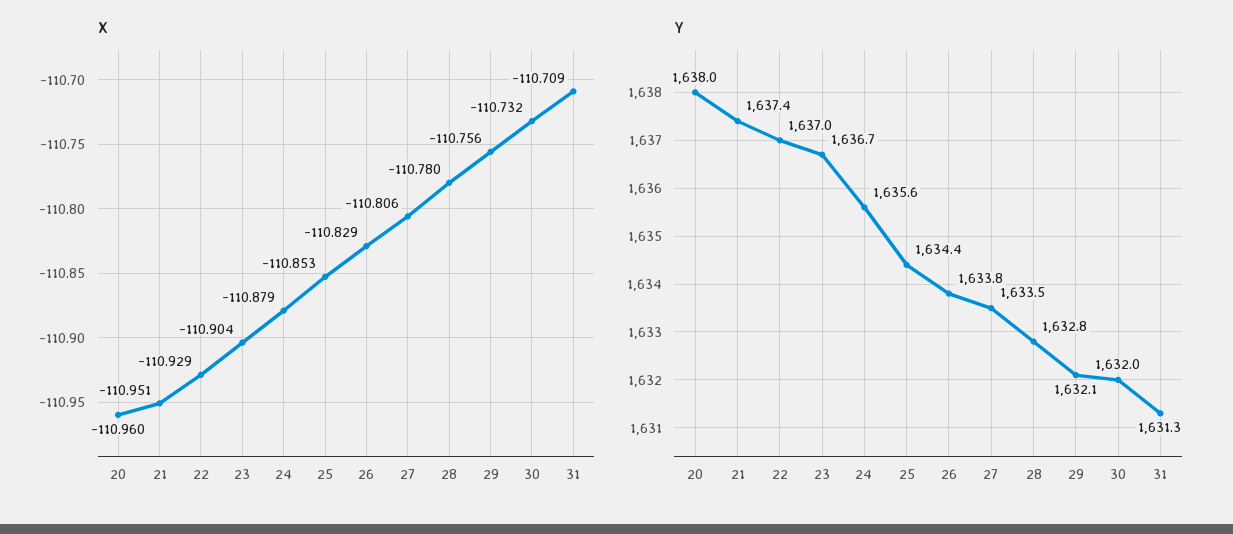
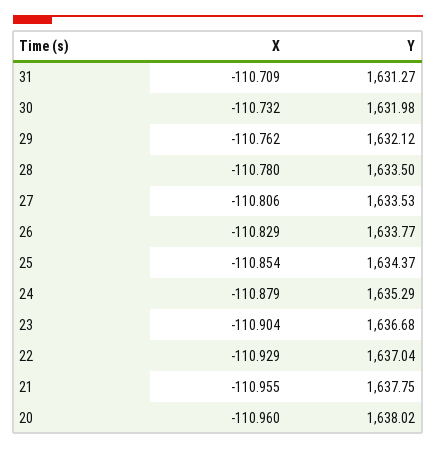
  {
    "X": {
      "20": -110.96,
-     "21": -110.951,
+     "21": -110.955,
      "22": -110.929,
      "23": -110.904,
      "24": -110.879,
-     "25": -110.853,
+     "25": -110.854,
      "26": -110.829,
      "27": -110.806,
      "28": -110.78,
-     "29": -110.756,
+     "29": -110.762,
      "30": -110.732,
      "31": -110.709
    },
    "Y": {
      "20": 1638.02,
-     "21": 1637.4,
+     "21": 1637.75,
      "22": 1637.04,
      "23": 1636.68,
-     "24": 1635.6,
+     "24": 1635.29,
      "25": 1634.37,
      "26": 1633.77,
      "27": 1633.53,
-     "28": 1632.8,
+     "28": 1633.5,
      "29": 1632.12,
      "30": 1631.98,
      "31": 1631.27
    }
  }

